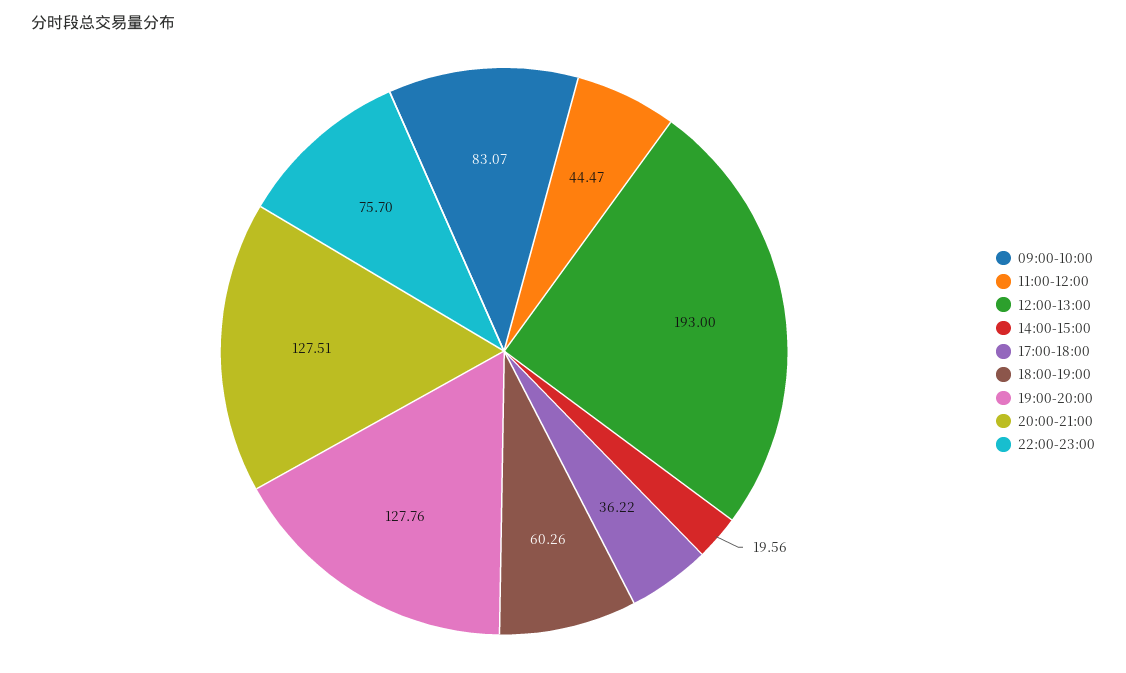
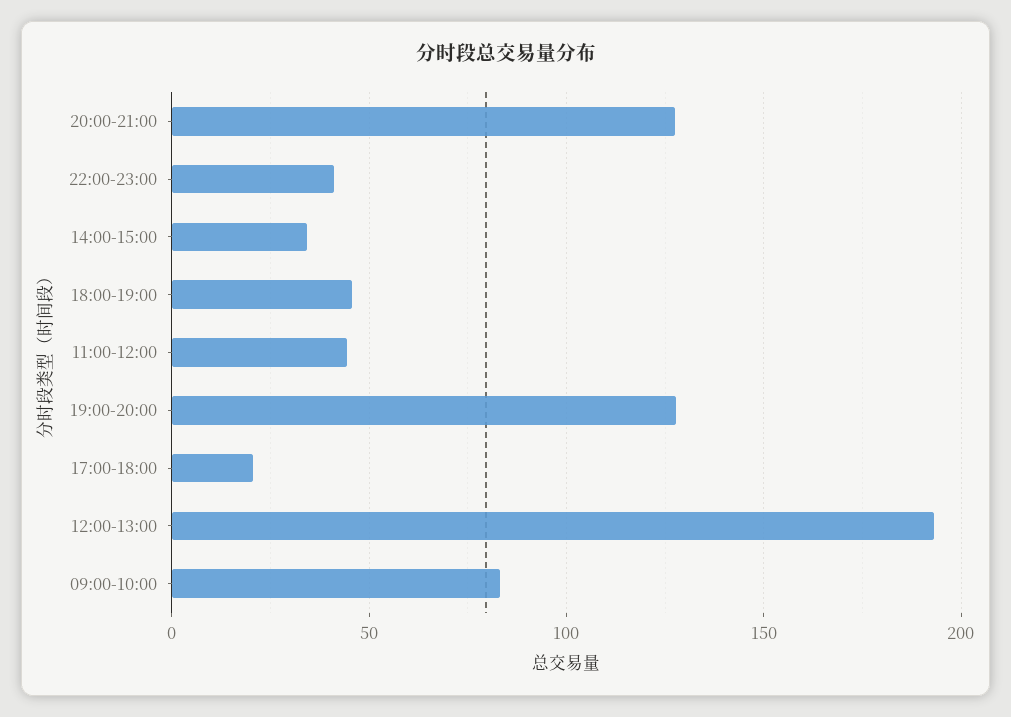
  {
    "09:00-10:00": 83.07,
    "11:00-12:00": 44.47,
    "12:00-13:00": 193,
-   "14:00-15:00": 19.56,
+   "14:00-15:00": 35,
-   "17:00-18:00": 36.22,
+   "17:00-18:00": 20,
-   "18:00-19:00": 60.26,
+   "18:00-19:00": 45,
    "19:00-20:00": 127.76,
    "20:00-21:00": 127.51,
-   "22:00-23:00": 75.7
+   "22:00-23:00": 40
  }

